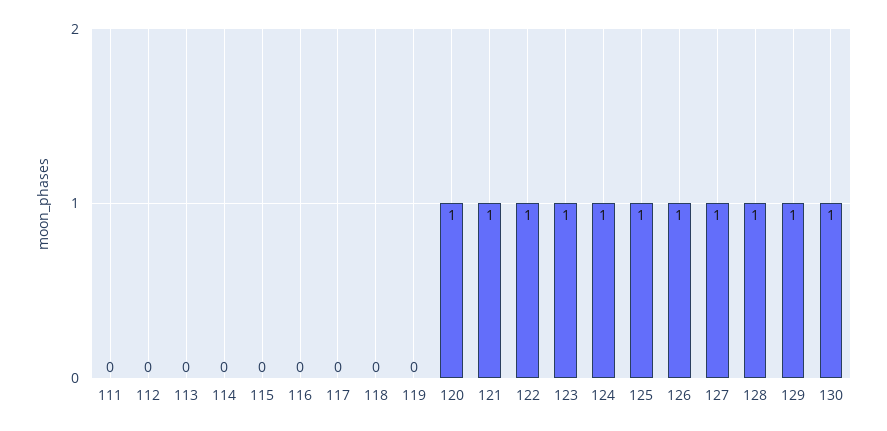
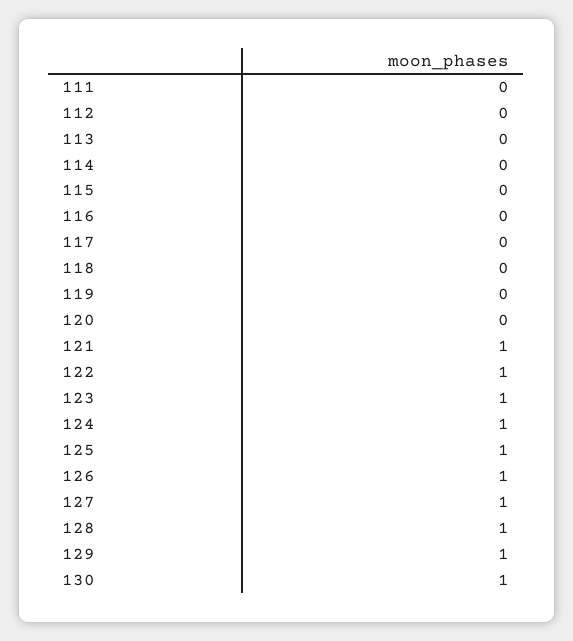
  {
    "111": 0,
    "112": 0,
    "113": 0,
    "114": 0,
    "115": 0,
    "116": 0,
    "117": 0,
    "118": 0,
    "119": 0,
-   "120": 1,
+   "120": 0,
    "121": 1,
    "122": 1,
    "123": 1,
    "124": 1,
    "125": 1,
    "126": 1,
    "127": 1,
    "128": 1,
    "129": 1,
    "130": 1
  }

